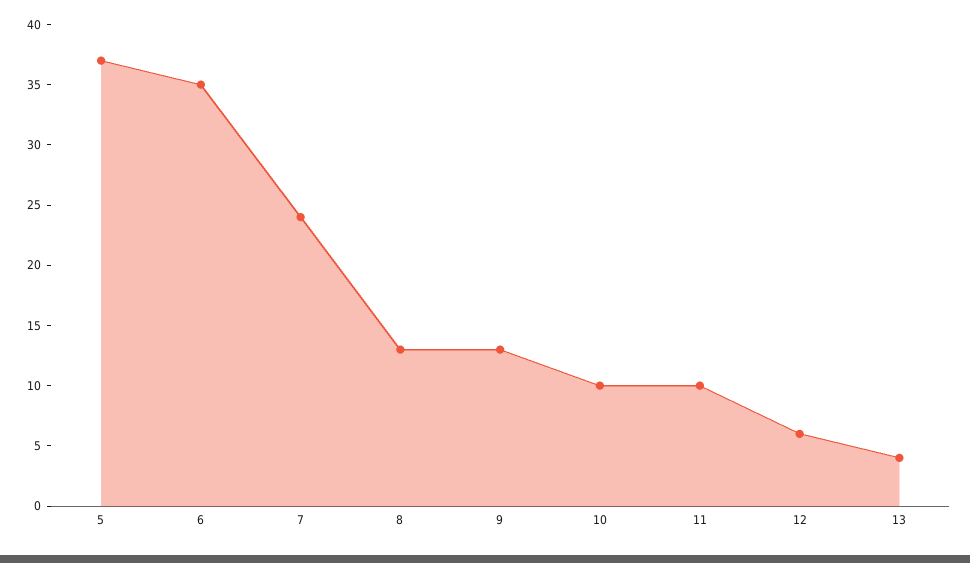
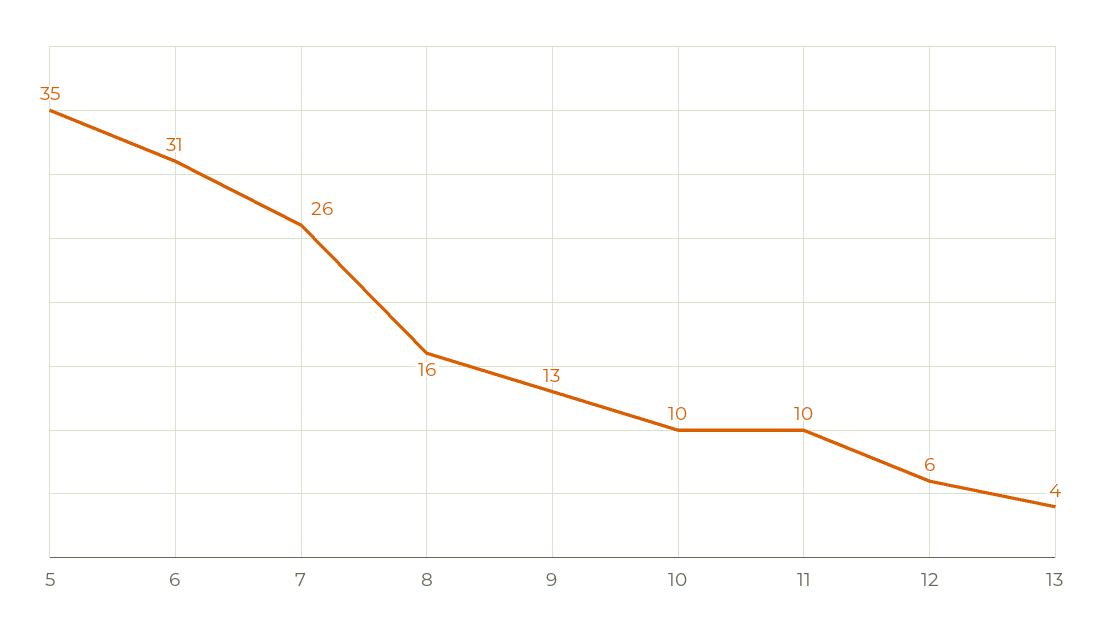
  {
-   "5": 37,
+   "5": 35,
-   "6": 35,
+   "6": 31,
-   "7": 24,
+   "7": 26,
-   "8": 13,
+   "8": 16,
    "9": 13,
    "10": 10,
    "11": 10,
    "12": 6,
    "13": 4
  }

